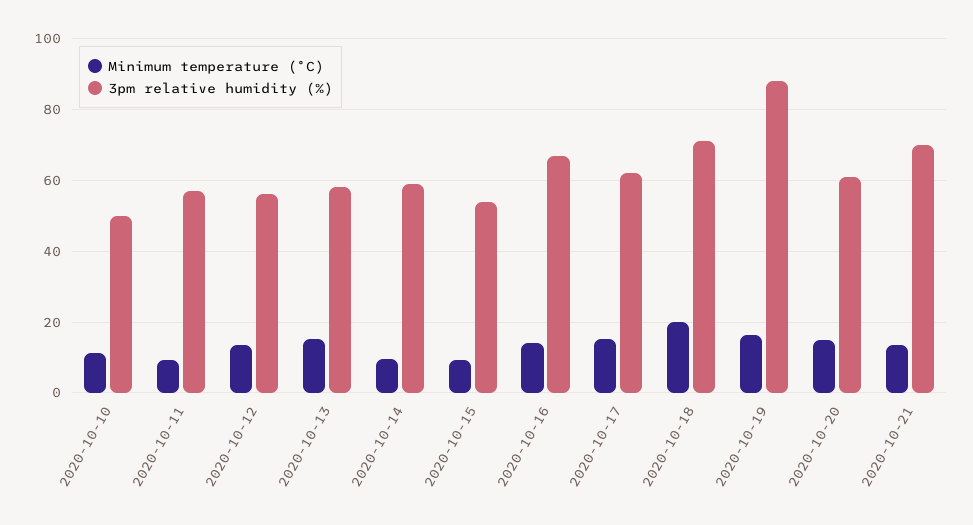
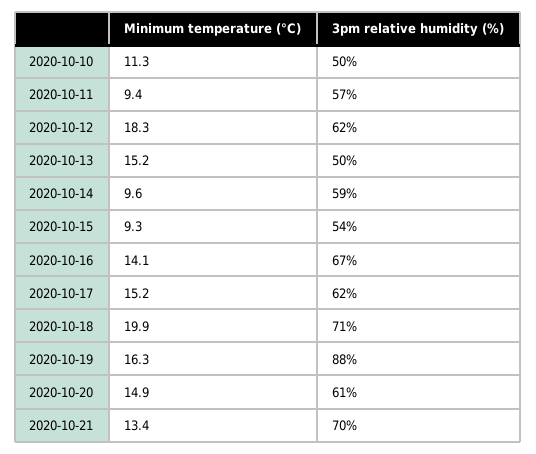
  {
    "Minimum temperature (°C)": {
      "2020-10-10": 11.3,
      "2020-10-11": 9.4,
-     "2020-10-12": 14,
+     "2020-10-12": 18.3,
      "2020-10-13": 15.2,
      "2020-10-14": 9.6,
      "2020-10-15": 9.3,
      "2020-10-16": 14.1,
      "2020-10-17": 15.2,
      "2020-10-18": 19.9,
      "2020-10-19": 16.3,
      "2020-10-20": 14.9,
      "2020-10-21": 13.4
    },
    "3pm relative humidity (%)": {
      "2020-10-10": 50,
      "2020-10-11": 57,
-     "2020-10-12": 56,
+     "2020-10-12": 62,
-     "2020-10-13": 58,
+     "2020-10-13": 50,
      "2020-10-14": 59,
      "2020-10-15": 54,
      "2020-10-16": 67,
      "2020-10-17": 62,
      "2020-10-18": 71,
      "2020-10-19": 88,
      "2020-10-20": 61,
      "2020-10-21": 70
    }
  }

